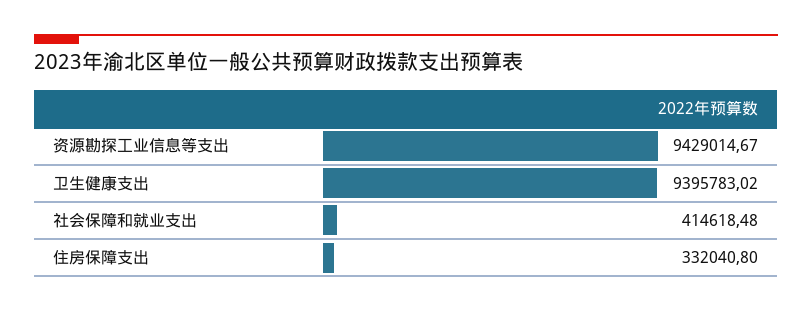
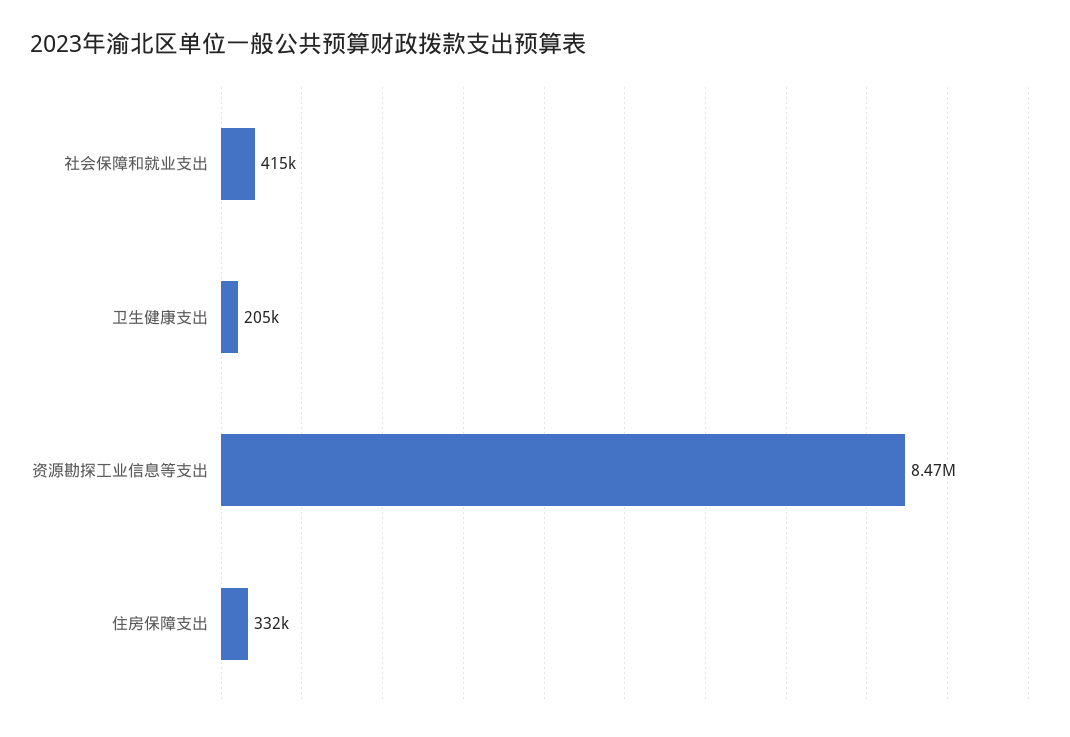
  {
-   "资源勘探工业信息等支出": 9429014.67,
+   "资源勘探工业信息等支出": 8470000,
-   "卫生健康支出": 9395783.02,
+   "卫生健康支出": 205000,
    "社会保障和就业支出": 414618.48,
    "住房保障支出": 332040.8
  }

